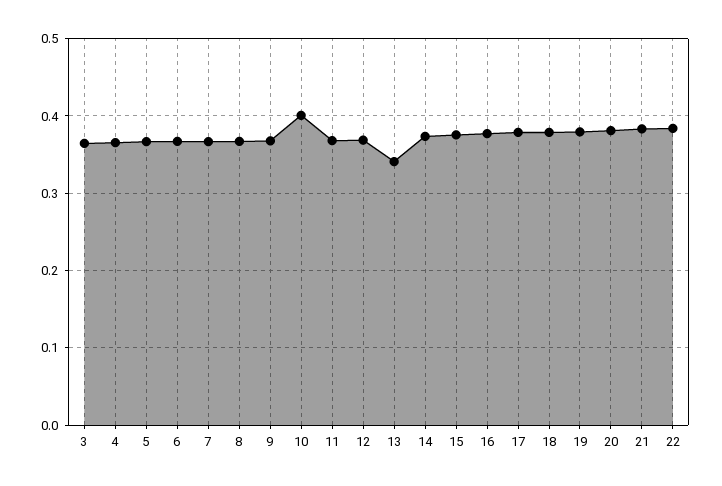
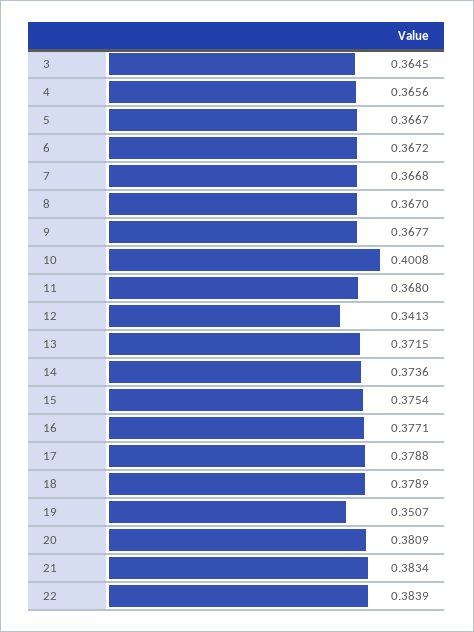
  {
    "3": 0.3645,
    "4": 0.3656,
    "5": 0.3667,
    "6": 0.3672,
    "7": 0.3668,
    "8": 0.367,
    "9": 0.3677,
    "10": 0.4008,
    "11": 0.368,
-   "12": 0.37,
+   "12": 0.3413,
-   "13": 0.34,
+   "13": 0.3715,
    "14": 0.3736,
    "15": 0.3754,
    "16": 0.3771,
    "17": 0.3788,
    "18": 0.3789,
-   "19": 0.38,
+   "19": 0.3507,
    "20": 0.3809,
    "21": 0.3834,
    "22": 0.3839
  }

